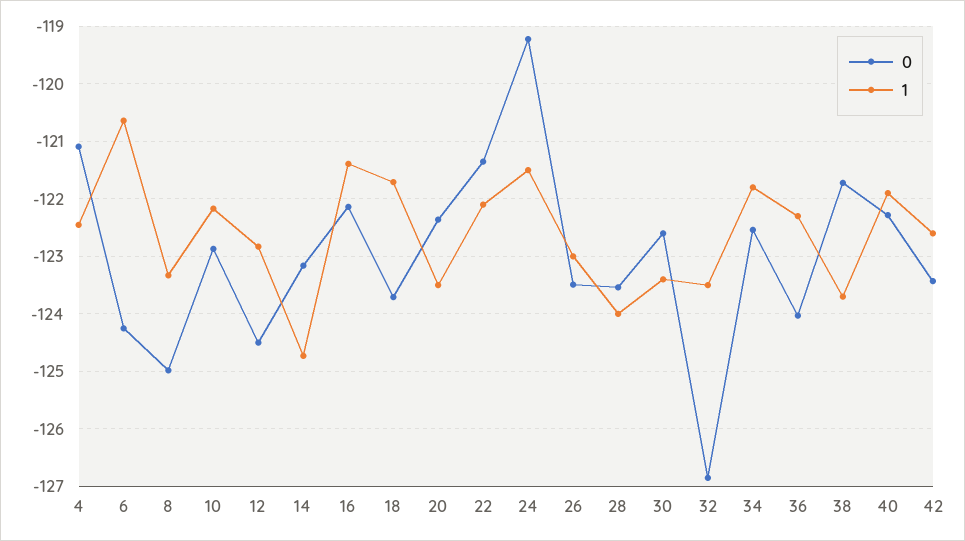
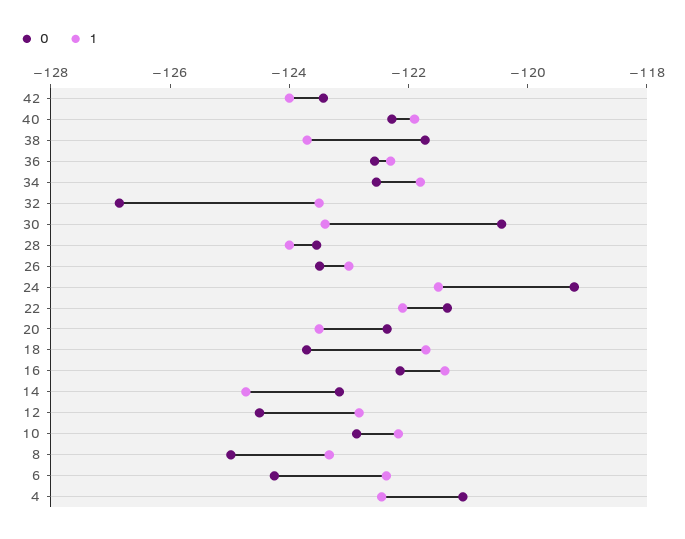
  {
    "0": {
      "4": -121,
      "6": -124.2,
      "8": -125,
      "10": -122.8,
      "12": -124.6,
      "14": -123.2,
      "16": -122.2,
      "18": -123.8,
      "20": -122.4,
      "22": -121.4,
      "24": -119.2,
      "26": -123.4,
      "28": -123.6,
-     "30": -122.6,
+     "30": -120.5,
      "32": -126.8,
      "34": -122.6,
-     "36": -124,
+     "36": -122.5,
      "38": -121.8,
      "40": -122.2,
      "42": -123.4
    },
    "1": {
      "4": -122.4,
-     "6": -120.6,
+     "6": -122.5,
      "8": -123.4,
      "10": -122.2,
      "12": -122.8,
      "14": -124.8,
      "16": -121.4,
      "18": -121.8,
      "20": -123.6,
      "22": -122.2,
      "24": -121.6,
      "26": -123,
      "28": -124,
      "30": -123.4,
      "32": -123.6,
      "34": -121.8,
      "36": -122.4,
      "38": -123.8,
      "40": -122,
-     "42": -122.6
+     "42": -124
    }
  }

